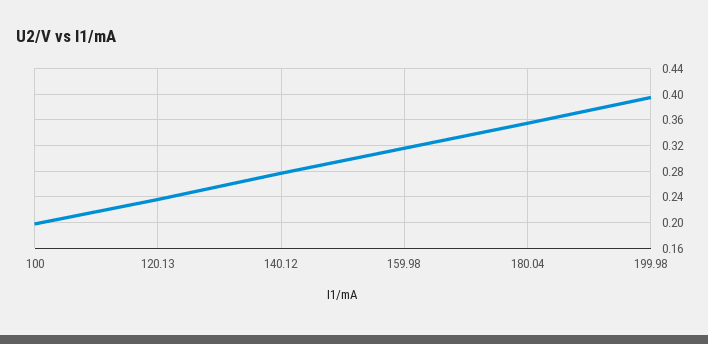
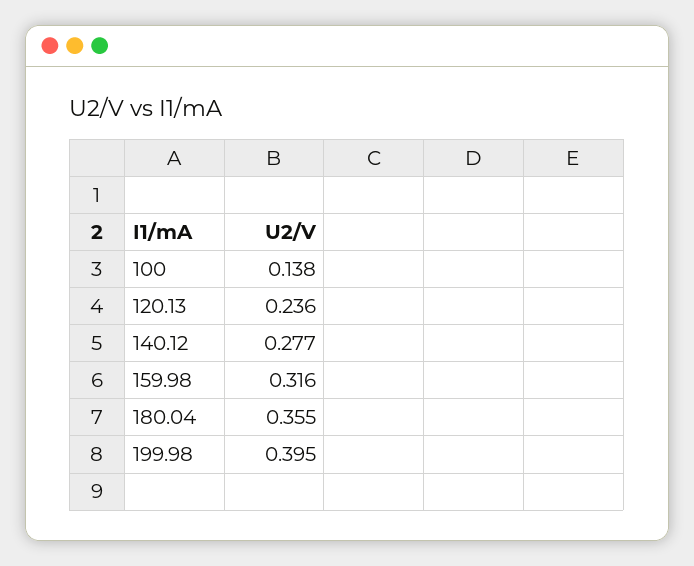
  {
-   "100": 0.2,
+   "100": 0.138,
    "120.13": 0.236,
    "140.12": 0.277,
    "159.98": 0.316,
    "180.04": 0.355,
    "199.98": 0.395
  }

